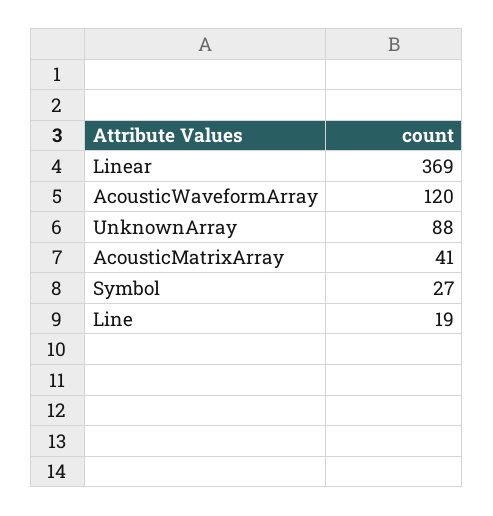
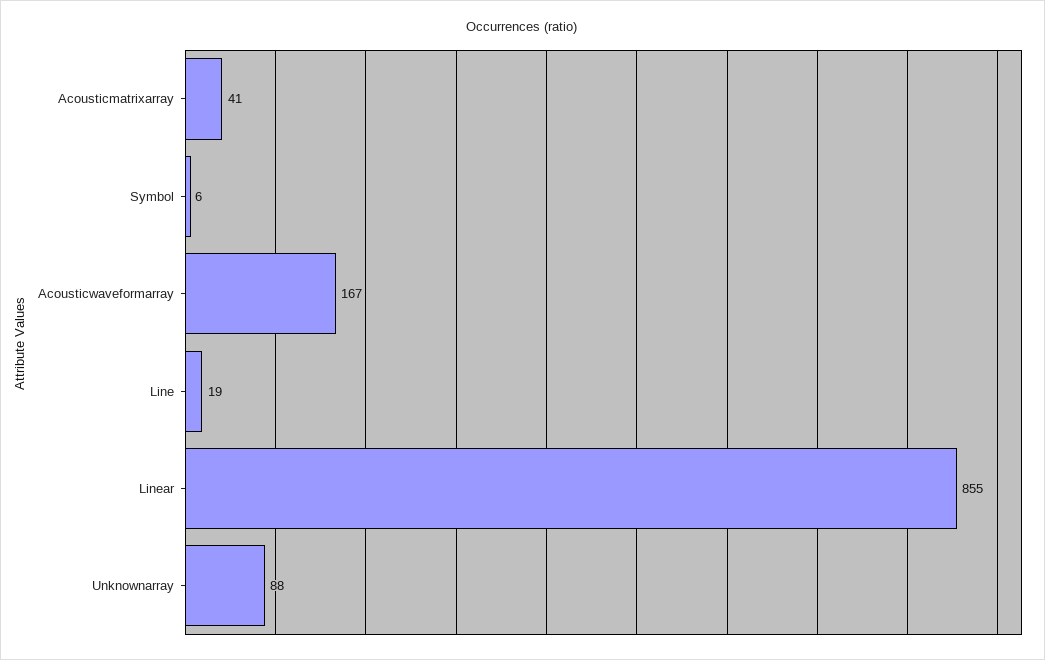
  {
-   "Linear": 369,
+   "Linear": 855,
-   "AcousticWaveformArray": 120,
+   "AcousticWaveformArray": 167,
    "UnknownArray": 88,
    "AcousticMatrixArray": 41,
-   "Symbol": 27,
+   "Symbol": 6,
    "Line": 19
  }

